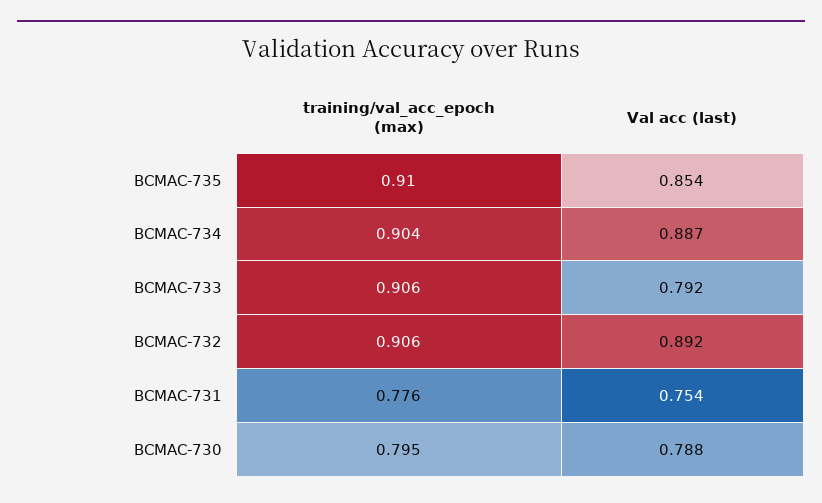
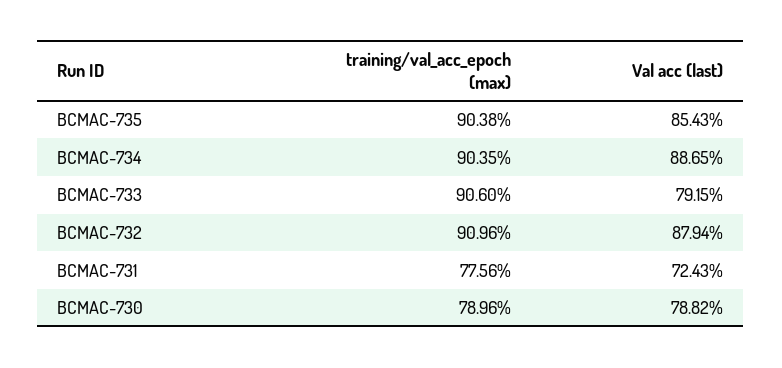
  {
    "training/val_acc_epoch (max)": {
-     "BCMAC-735": 0.91,
+     "BCMAC-735": 0.9038,
      "BCMAC-734": 0.9035,
      "BCMAC-733": 0.906,
-     "BCMAC-732": 0.906,
+     "BCMAC-732": 0.9096,
      "BCMAC-731": 0.7756,
-     "BCMAC-730": 0.795
+     "BCMAC-730": 0.7896
    },
    "Val acc (last)": {
      "BCMAC-735": 0.8543,
      "BCMAC-734": 0.8865,
      "BCMAC-733": 0.7915,
-     "BCMAC-732": 0.892,
+     "BCMAC-732": 0.8794,
-     "BCMAC-731": 0.754,
+     "BCMAC-731": 0.7243,
      "BCMAC-730": 0.7882
    }
  }

